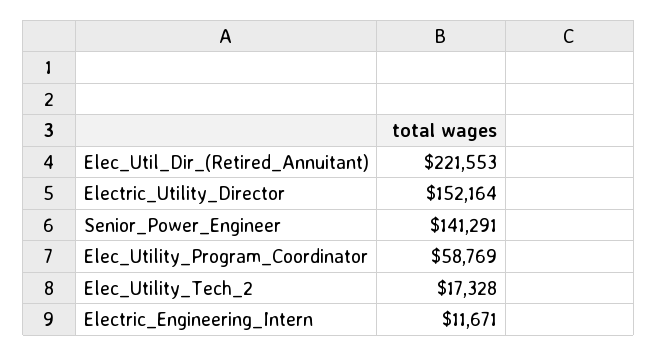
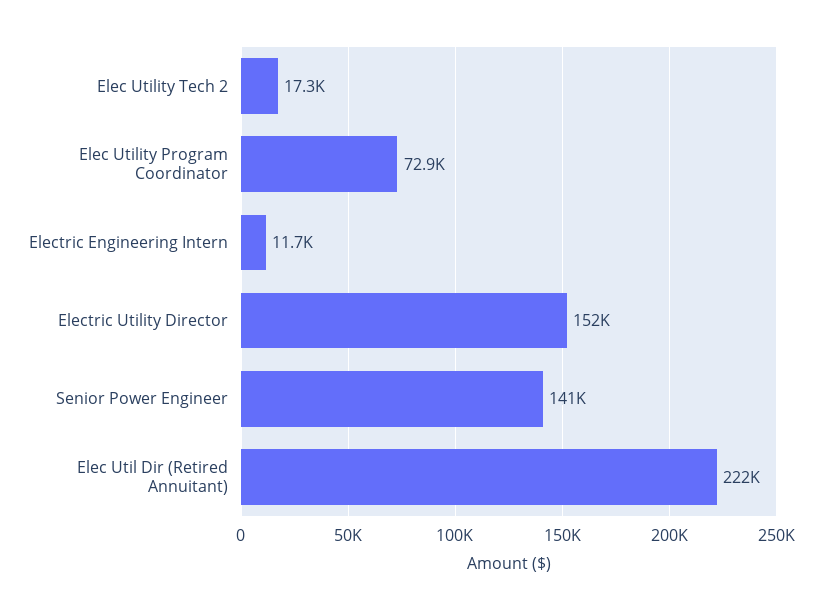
  {
    "Elec_Util_Dir_(Retired_Annuitant)": 221553,
    "Electric_Utility_Director": 152164,
    "Senior_Power_Engineer": 141291,
-   "Elec_Utility_Program_Coordinator": 58769,
+   "Elec_Utility_Program_Coordinator": 72900,
    "Elec_Utility_Tech_2": 17328,
    "Electric_Engineering_Intern": 11671
  }

